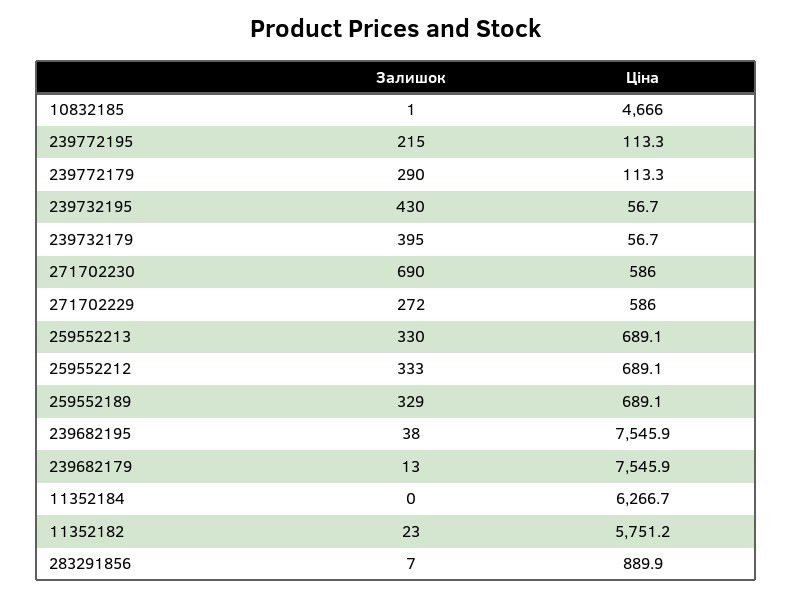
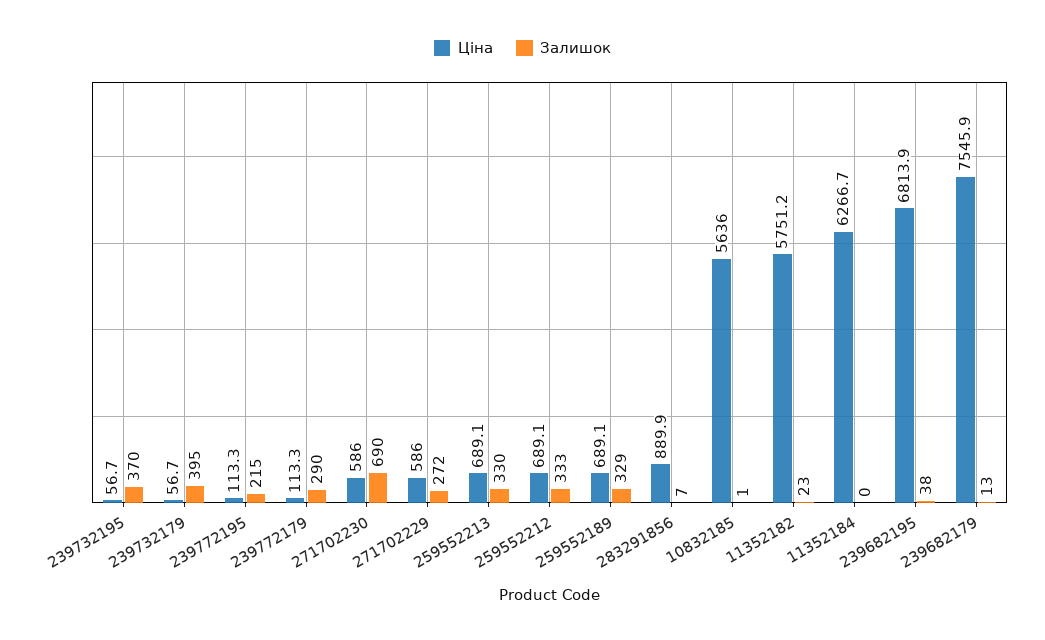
  {
    "Залишок": {
      "10832185": 1,
      "239772195": 215,
      "239772179": 290,
-     "239732195": 430,
+     "239732195": 370,
      "239732179": 395,
      "271702230": 690,
      "271702229": 272,
      "259552213": 330,
      "259552212": 333,
      "259552189": 329,
      "239682195": 38,
      "239682179": 13,
      "11352184": 0,
      "11352182": 23,
      "283291856": 7
    },
    "Ціна": {
-     "10832185": 4666,
+     "10832185": 5636,
      "239772195": 113.3,
      "239772179": 113.3,
      "239732195": 56.7,
      "239732179": 56.7,
      "271702230": 586,
      "271702229": 586,
      "259552213": 689.1,
      "259552212": 689.1,
      "259552189": 689.1,
-     "239682195": 7545.9,
+     "239682195": 6813.9,
      "239682179": 7545.9,
      "11352184": 6266.7,
      "11352182": 5751.2,
      "283291856": 889.9
    }
  }

